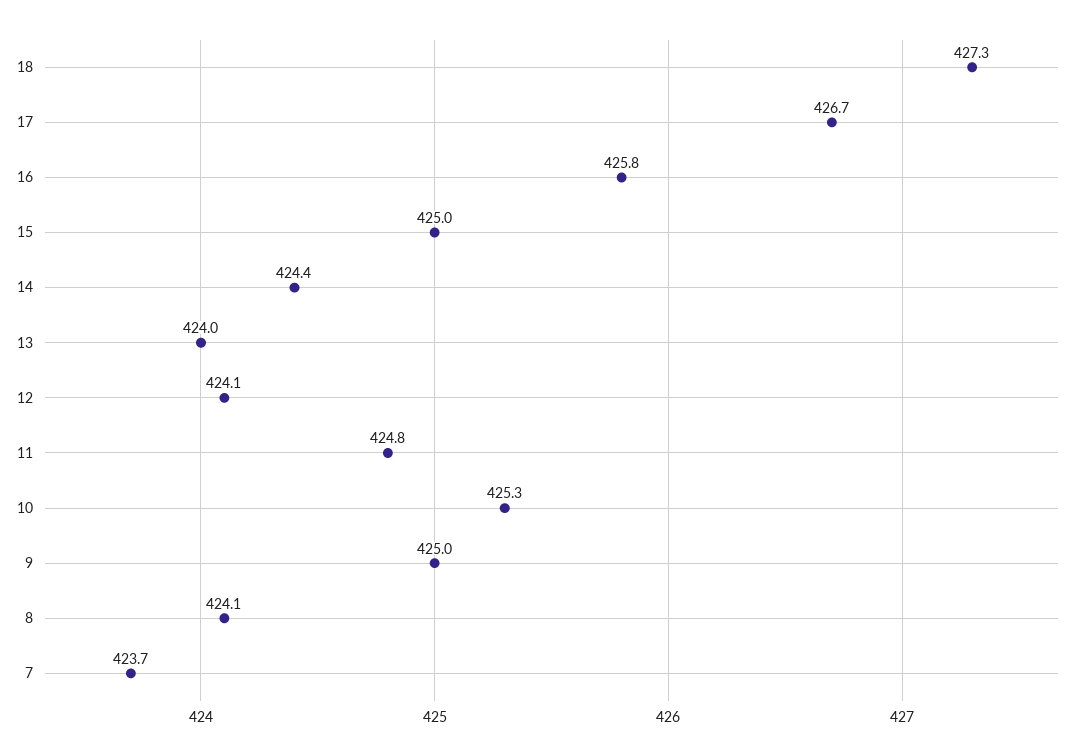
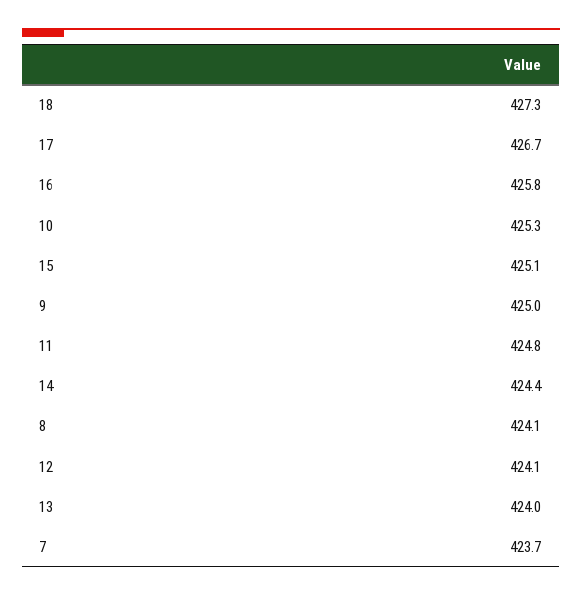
  {
    "18": 427.3,
    "17": 426.7,
    "16": 425.8,
-   "15": 425,
+   "15": 425.1,
    "14": 424.4,
    "13": 424,
    "12": 424.1,
    "11": 424.8,
    "10": 425.3,
    "9": 425,
    "8": 424.1,
    "7": 423.7
  }

